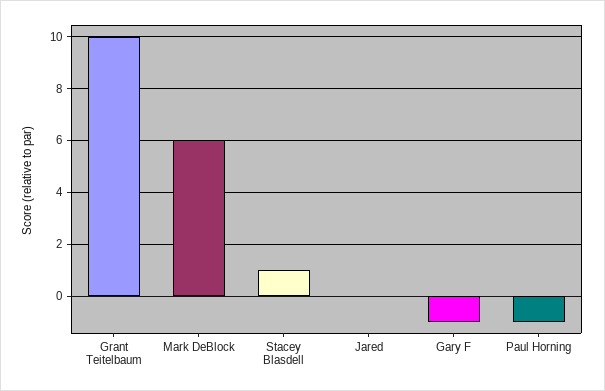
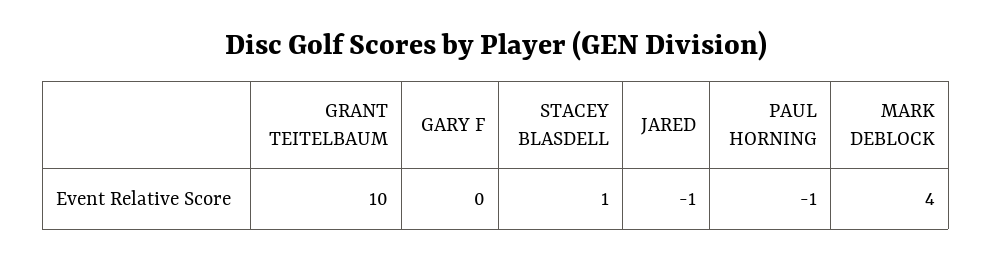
  {
    "Grant Teitelbaum": 10,
-   "Mark DeBlock": 6,
+   "Mark DeBlock": 4,
    "Stacey Blasdell": 1,
-   "Jared": 0,
+   "Jared": -1,
-   "Gary F": -1,
+   "Gary F": 0,
    "Paul Horning": -1
  }

